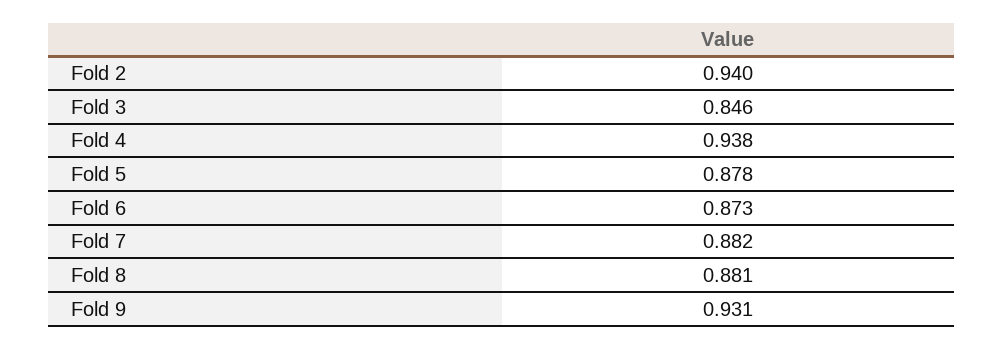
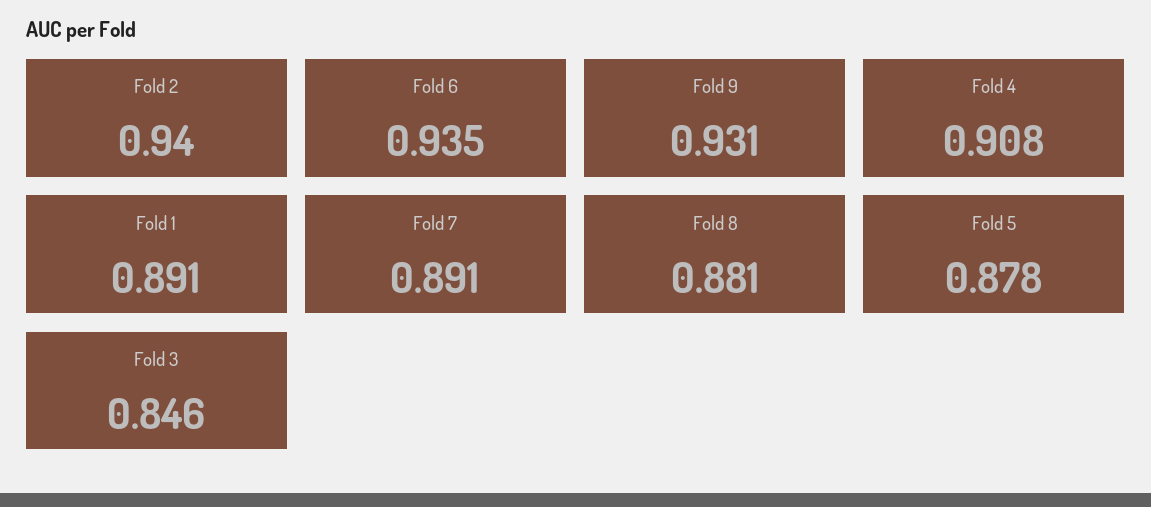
  {
    "Fold 2": 0.94,
    "Fold 3": 0.846,
-   "Fold 4": 0.938,
+   "Fold 4": 0.908,
    "Fold 5": 0.878,
-   "Fold 6": 0.873,
+   "Fold 6": 0.935,
-   "Fold 7": 0.882,
+   "Fold 7": 0.891,
    "Fold 8": 0.881,
-   "Fold 9": 0.931
+   "Fold 9": 0.931,
+   "Fold 1": 0.891
  }

